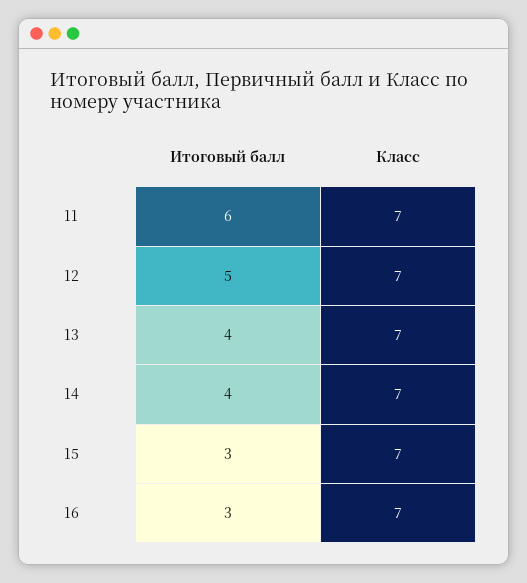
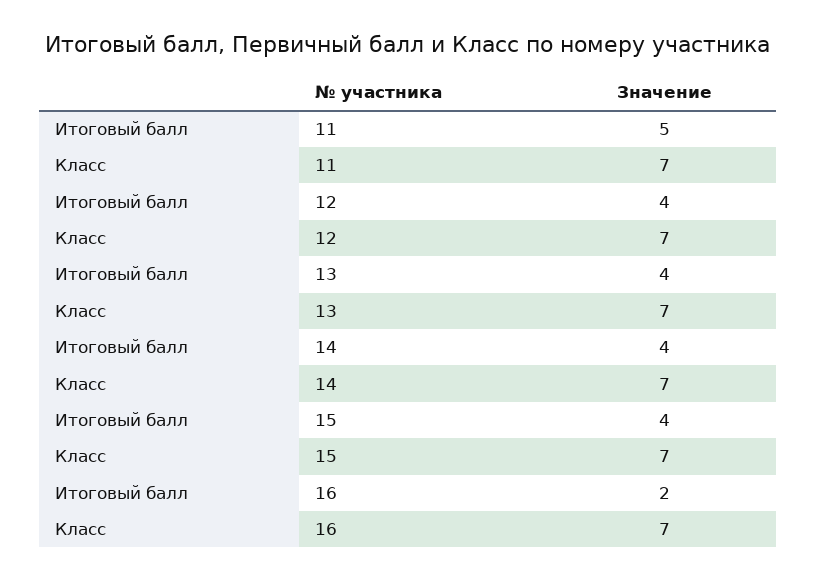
  {
    "Итоговый балл": {
-     "11": 6,
+     "11": 5,
-     "12": 5,
+     "12": 4,
      "13": 4,
      "14": 4,
-     "15": 3,
+     "15": 4,
-     "16": 3
+     "16": 2
    },
    "Класс": {
      "11": 7,
      "12": 7,
      "13": 7,
      "14": 7,
      "15": 7,
      "16": 7
    }
  }

